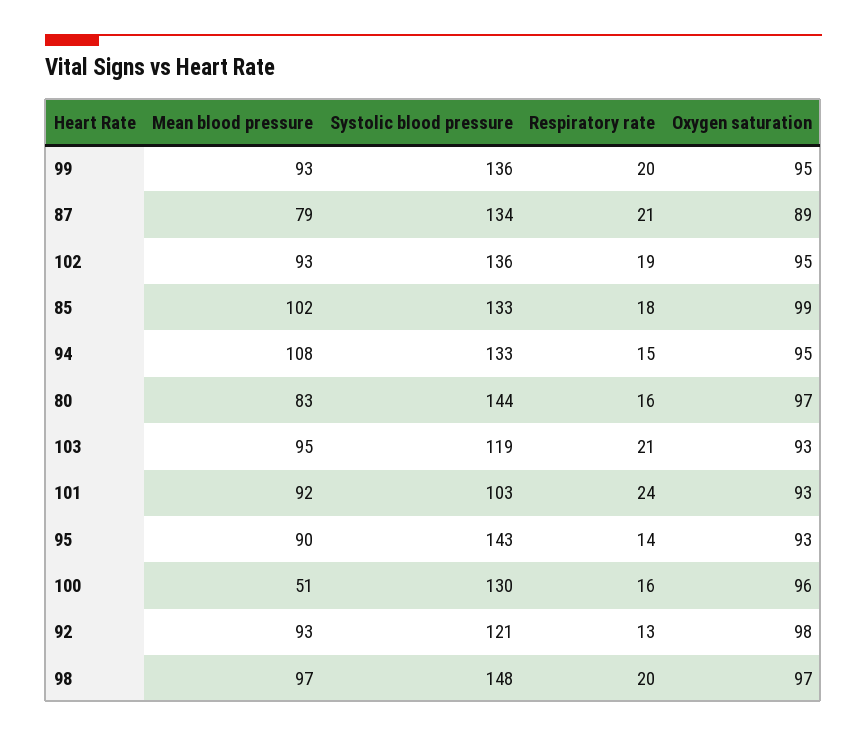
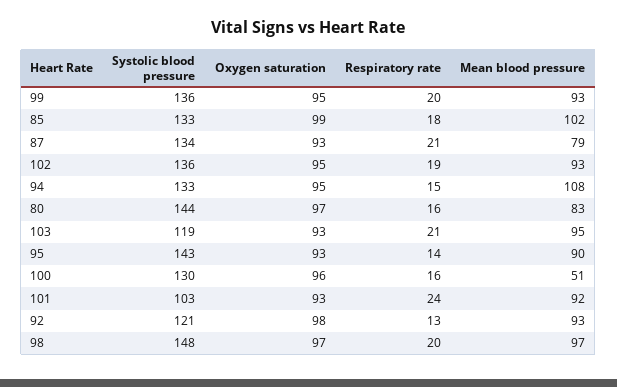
  {
    "Mean blood pressure": {
      "99": 93,
      "87": 79,
      "102": 93,
      "85": 102,
      "94": 108,
      "80": 83,
      "103": 95,
      "101": 92,
      "95": 90,
      "100": 51,
      "92": 93,
      "98": 97
    },
    "Systolic blood pressure": {
      "99": 136,
      "87": 134,
      "102": 136,
      "85": 133,
      "94": 133,
      "80": 144,
      "103": 119,
      "101": 103,
      "95": 143,
      "100": 130,
      "92": 121,
      "98": 148
    },
    "Respiratory rate": {
      "99": 20,
      "87": 21,
      "102": 19,
      "85": 18,
      "94": 15,
      "80": 16,
      "103": 21,
      "101": 24,
      "95": 14,
      "100": 16,
      "92": 13,
      "98": 20
    },
    "Oxygen saturation": {
      "99": 95,
-     "87": 89,
+     "87": 93,
      "102": 95,
      "85": 99,
      "94": 95,
      "80": 97,
      "103": 93,
      "101": 93,
      "95": 93,
      "100": 96,
      "92": 98,
      "98": 97
    }
  }

